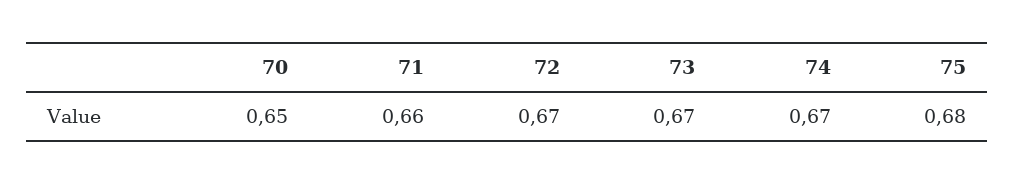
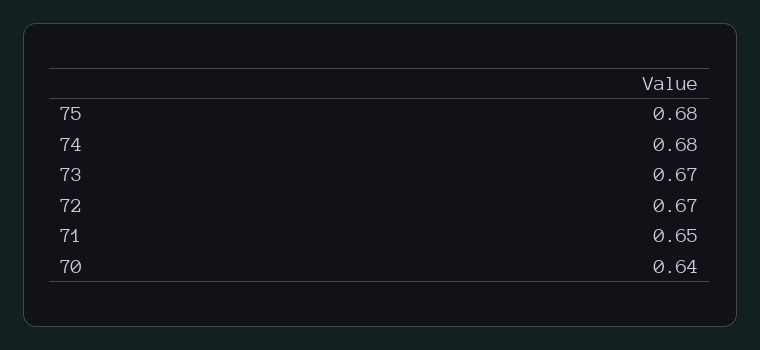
  {
-   "70": 0.65,
+   "70": 0.64,
-   "71": 0.66,
+   "71": 0.65,
    "72": 0.67,
    "73": 0.67,
-   "74": 0.67,
+   "74": 0.68,
    "75": 0.68
  }

